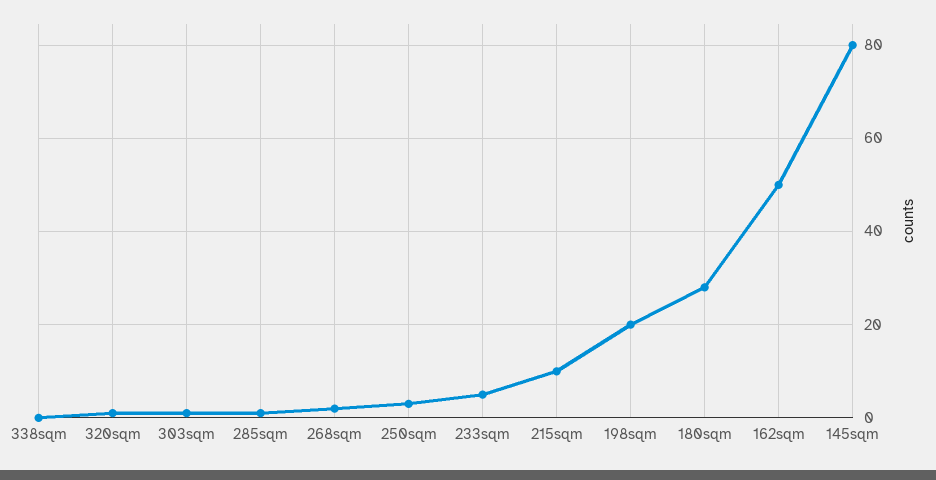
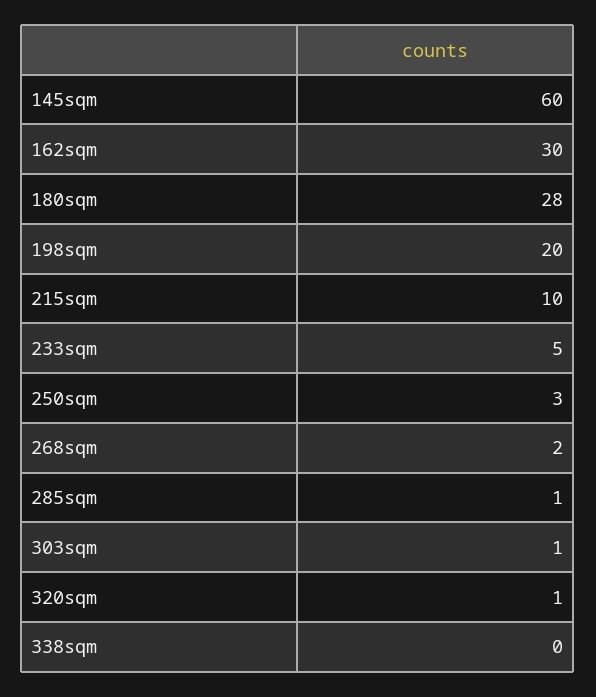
  {
    "338sqm": 0,
    "320sqm": 1,
    "303sqm": 1,
    "285sqm": 1,
    "268sqm": 2,
    "250sqm": 3,
    "233sqm": 5,
    "215sqm": 10,
    "198sqm": 20,
    "180sqm": 28,
-   "162sqm": 50,
+   "162sqm": 30,
-   "145sqm": 80
+   "145sqm": 60
  }

